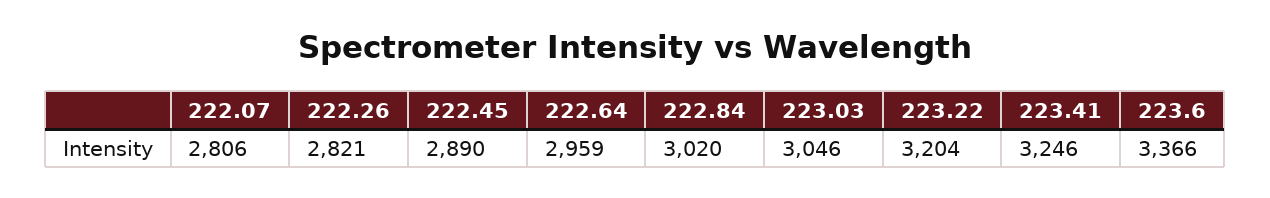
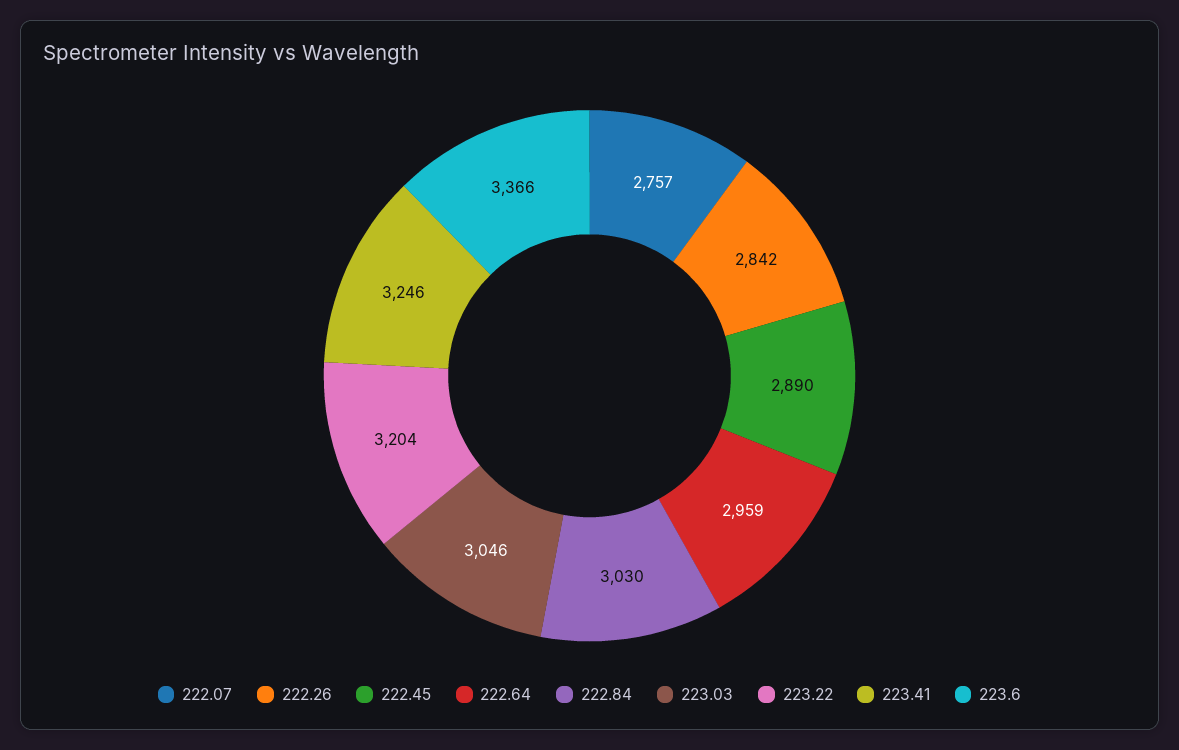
  {
-   "222.07": 2806,
+   "222.07": 2757,
-   "222.26": 2821,
+   "222.26": 2842,
    "222.45": 2890,
    "222.64": 2959,
-   "222.84": 3020,
+   "222.84": 3030,
    "223.03": 3046,
    "223.22": 3204,
    "223.41": 3246,
    "223.6": 3366
  }

